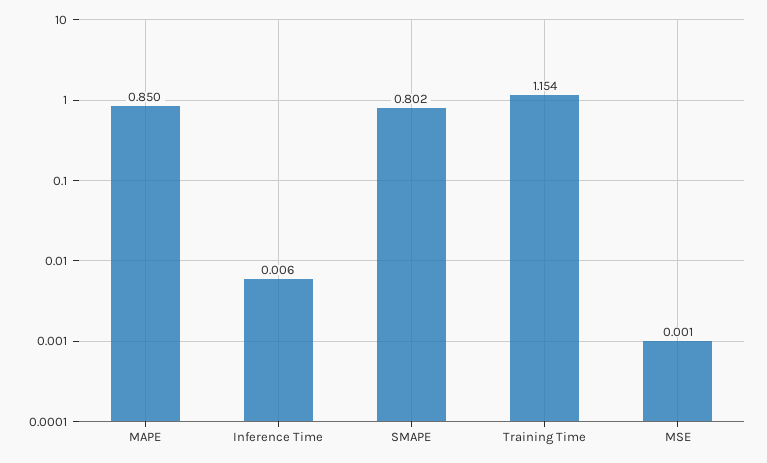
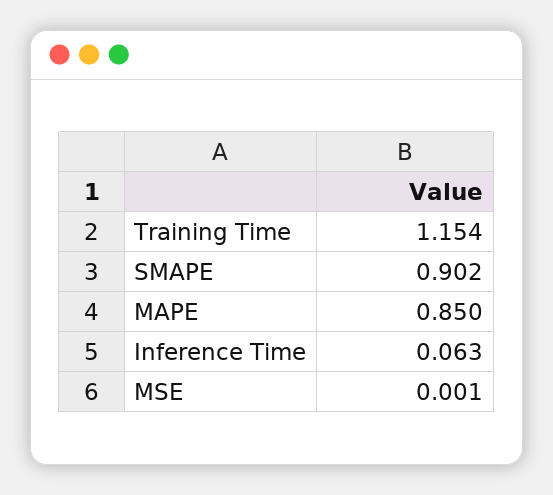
  {
    "MAPE": 0.85,
-   "Inference Time": 0.006,
+   "Inference Time": 0.063,
-   "SMAPE": 0.802,
+   "SMAPE": 0.902,
    "Training Time": 1.154,
    "MSE": 0.001
  }

